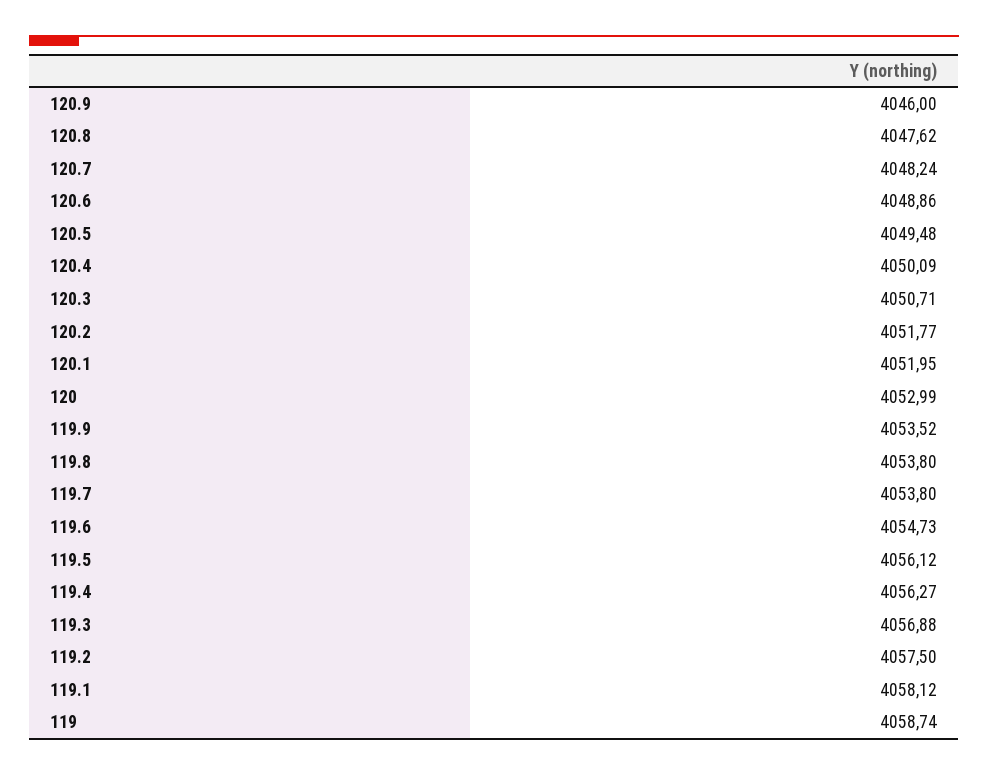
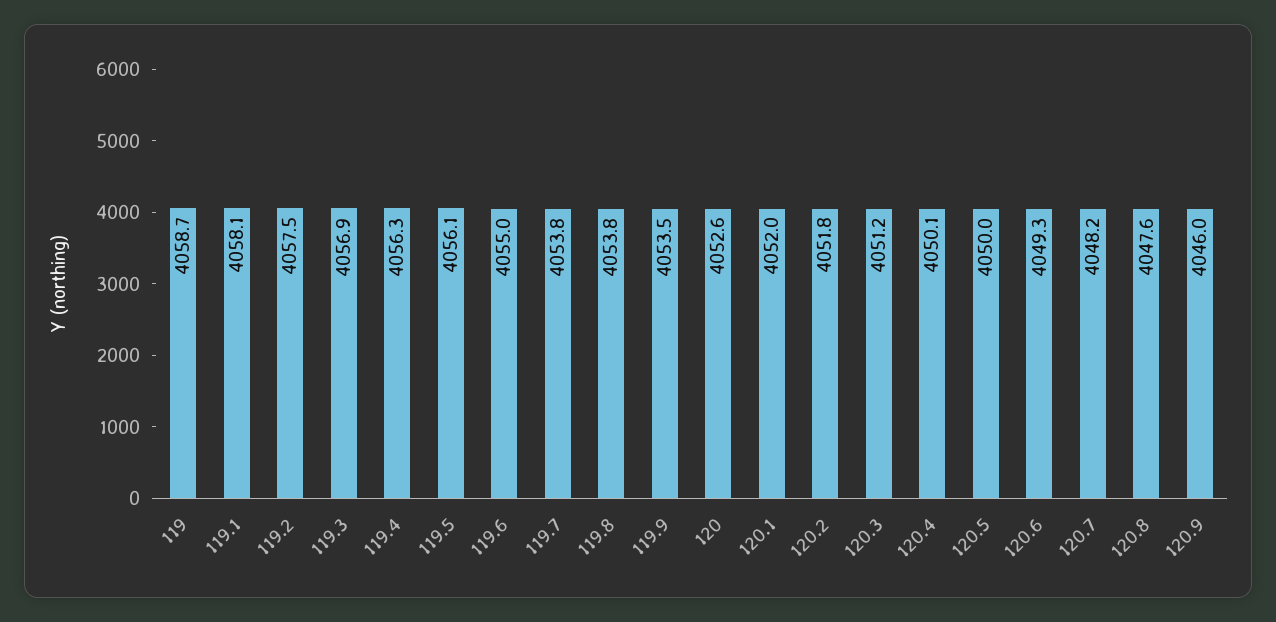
  {
    "120.9": 4046,
    "120.8": 4047.62,
    "120.7": 4048.24,
-   "120.6": 4048.86,
+   "120.6": 4049.3,
-   "120.5": 4049.48,
+   "120.5": 4050,
    "120.4": 4050.09,
-   "120.3": 4050.71,
+   "120.3": 4051.2,
    "120.2": 4051.77,
    "120.1": 4051.95,
-   "120": 4052.99,
+   "120": 4052.6,
    "119.9": 4053.52,
    "119.8": 4053.8,
    "119.7": 4053.8,
-   "119.6": 4054.73,
+   "119.6": 4055,
    "119.5": 4056.12,
    "119.4": 4056.27,
    "119.3": 4056.88,
    "119.2": 4057.5,
    "119.1": 4058.12,
    "119": 4058.74
  }

